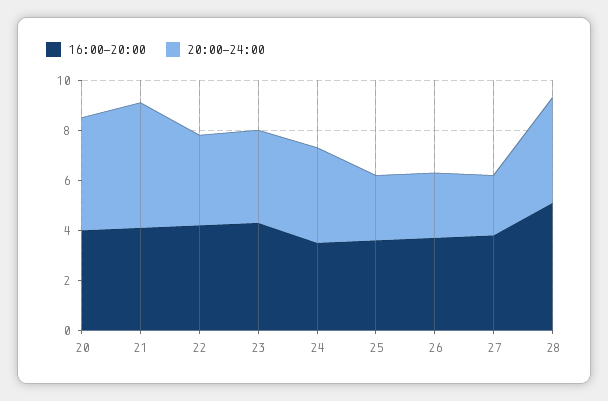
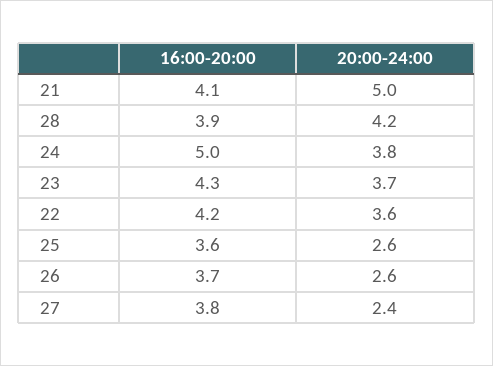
  {
    "16:00-20:00": {
-     "20": 4,
      "21": 4.1,
      "22": 4.2,
      "23": 4.3,
-     "24": 3.5,
+     "24": 5,
      "25": 3.6,
      "26": 3.7,
      "27": 3.8,
-     "28": 5
+     "28": 3.9
    },
    "20:00-24:00": {
-     "20": 4.5,
      "21": 5,
      "22": 3.6,
      "23": 3.7,
      "24": 3.8,
      "25": 2.6,
      "26": 2.6,
      "27": 2.4,
      "28": 4.2
    }
  }

